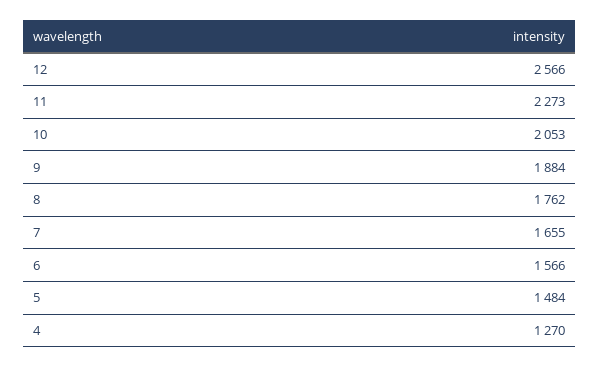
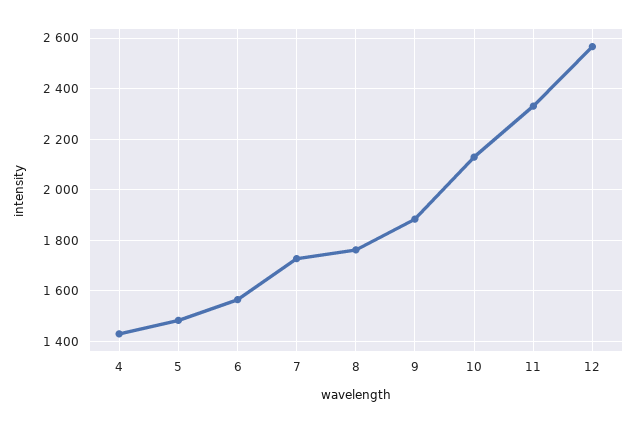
  {
    "12": 2566,
-   "11": 2273,
+   "11": 2325,
-   "10": 2053,
+   "10": 2125,
    "9": 1884,
    "8": 1762,
-   "7": 1655,
+   "7": 1725,
    "6": 1566,
    "5": 1484,
-   "4": 1270
+   "4": 1425
  }

